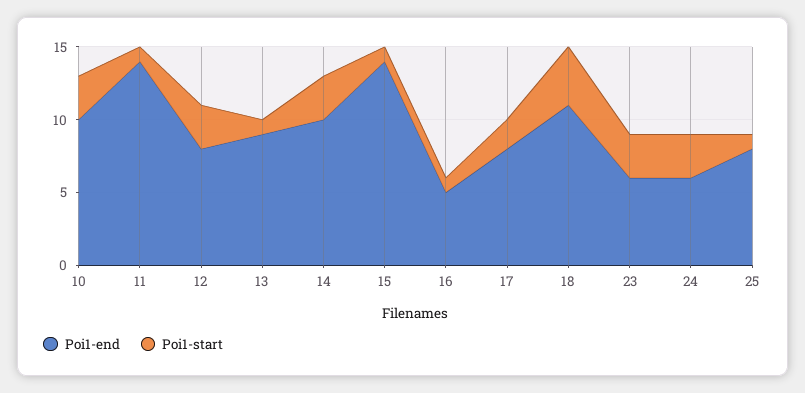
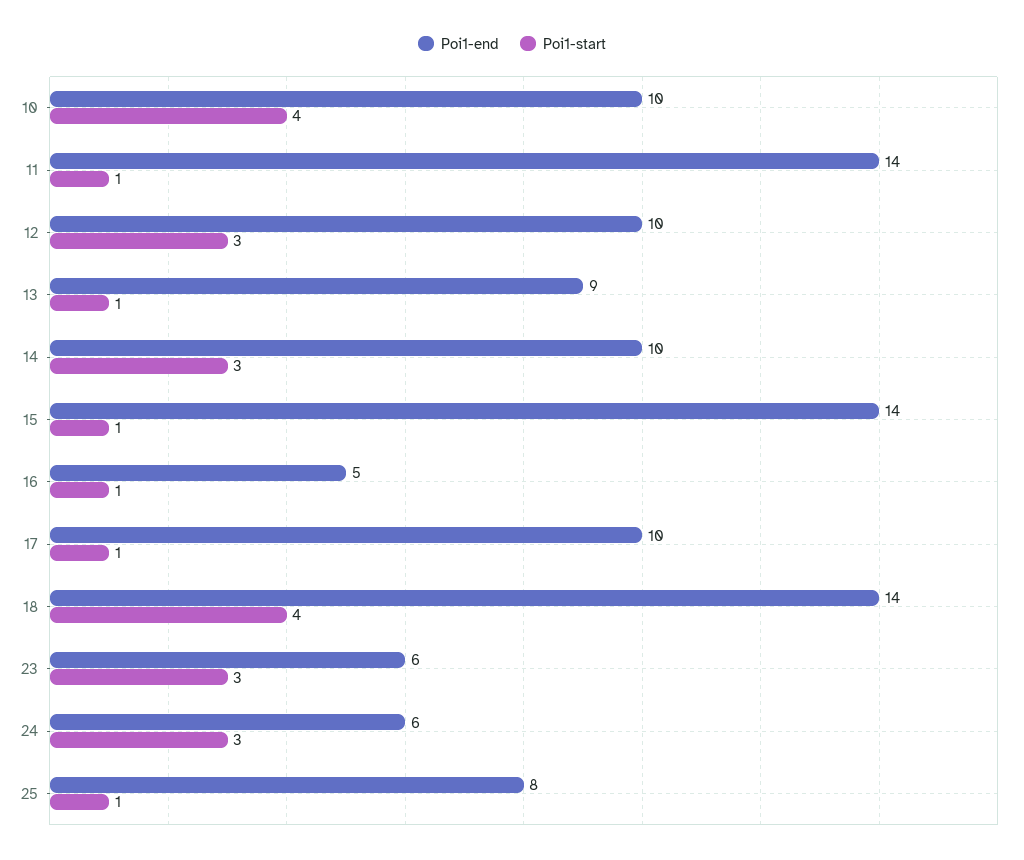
  {
    "Poi1-end": {
      "10": 10,
      "11": 14,
-     "12": 8,
+     "12": 10,
      "13": 9,
      "14": 10,
      "15": 14,
      "16": 5,
-     "17": 8,
+     "17": 10,
-     "18": 11,
+     "18": 14,
      "23": 6,
      "24": 6,
      "25": 8
    },
    "Poi1-start": {
-     "10": 3,
+     "10": 4,
      "11": 1,
      "12": 3,
      "13": 1,
      "14": 3,
      "15": 1,
      "16": 1,
-     "17": 2,
+     "17": 1,
      "18": 4,
      "23": 3,
      "24": 3,
      "25": 1
    }
  }

